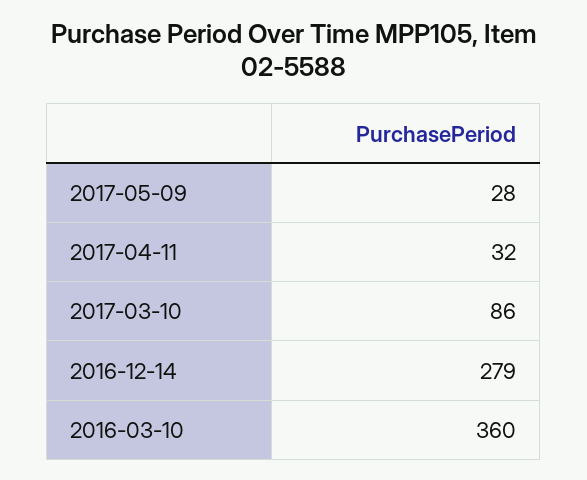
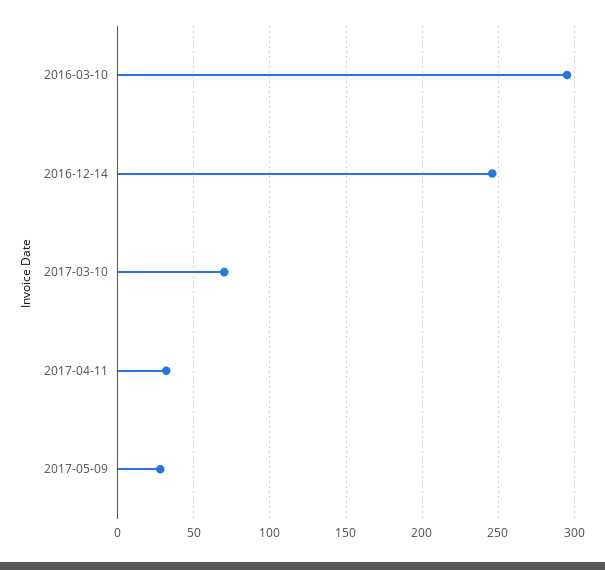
  {
    "2017-05-09": 28,
    "2017-04-11": 32,
-   "2017-03-10": 86,
+   "2017-03-10": 70,
-   "2016-12-14": 279,
+   "2016-12-14": 245,
-   "2016-03-10": 360
+   "2016-03-10": 295
  }

